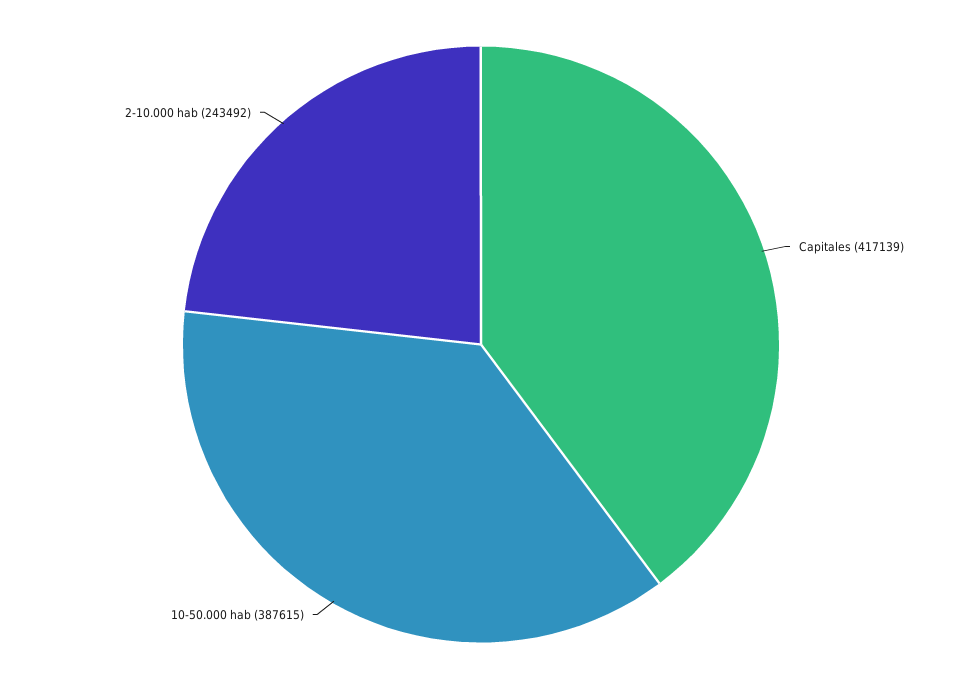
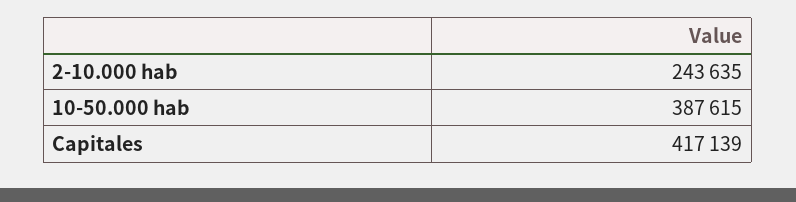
  {
    "Capitales": 417139,
    "10-50.000 hab": 387615,
-   "2-10.000 hab": 243492
+   "2-10.000 hab": 243635
  }

